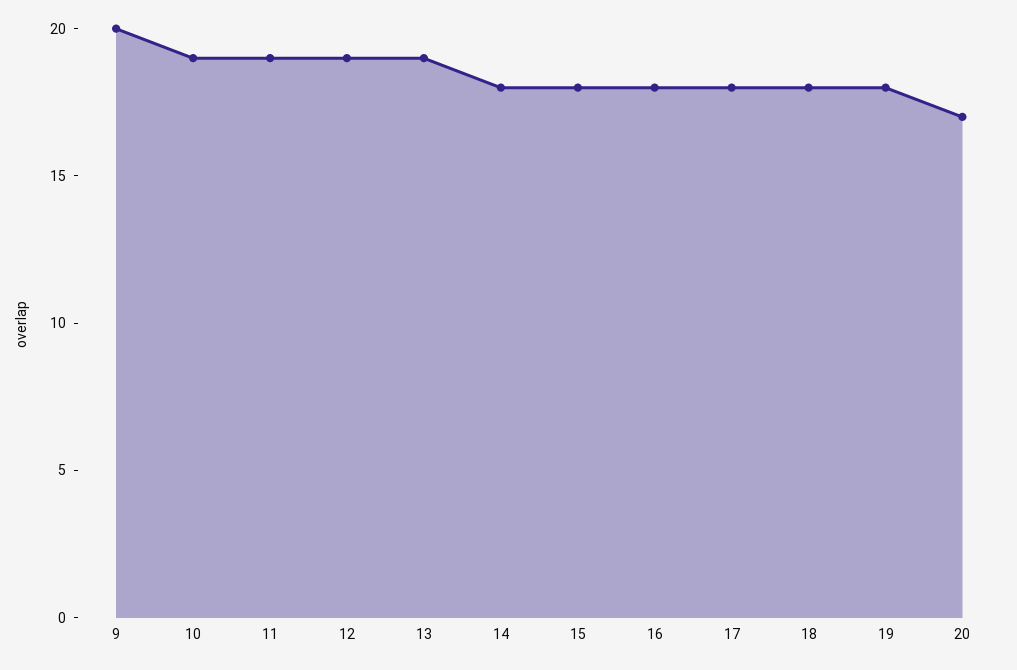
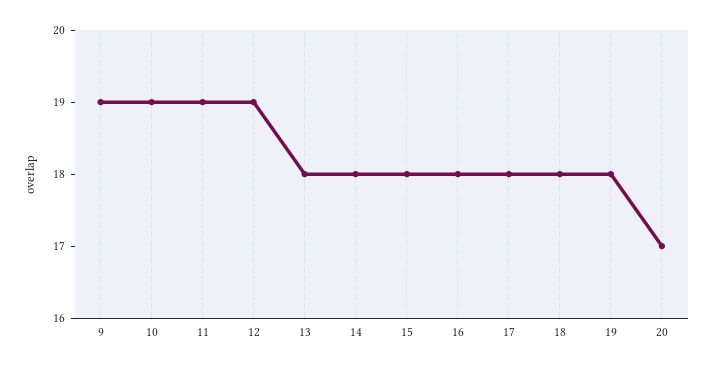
  {
-   "9": 20,
+   "9": 19,
    "10": 19,
    "11": 19,
    "12": 19,
-   "13": 19,
+   "13": 18,
    "14": 18,
    "15": 18,
    "16": 18,
    "17": 18,
    "18": 18,
    "19": 18,
    "20": 17
  }

